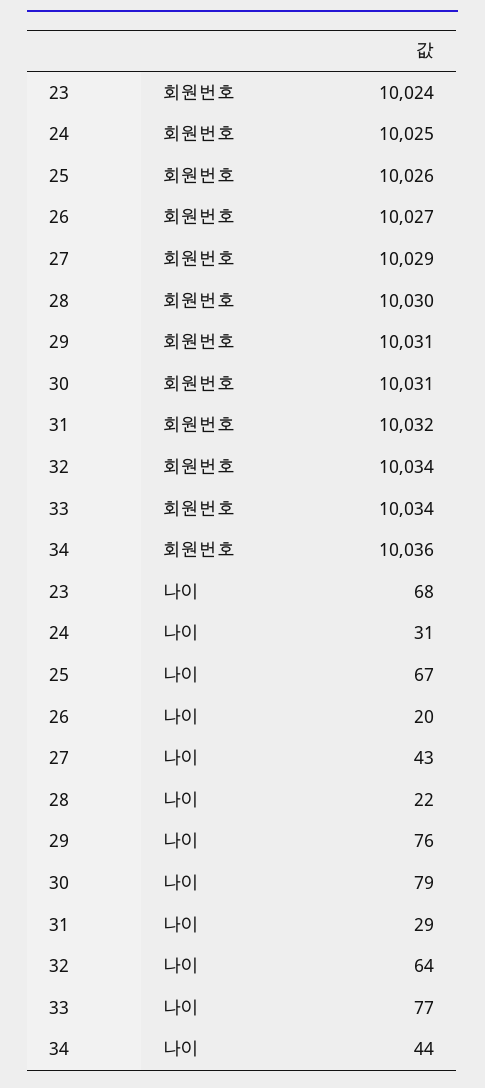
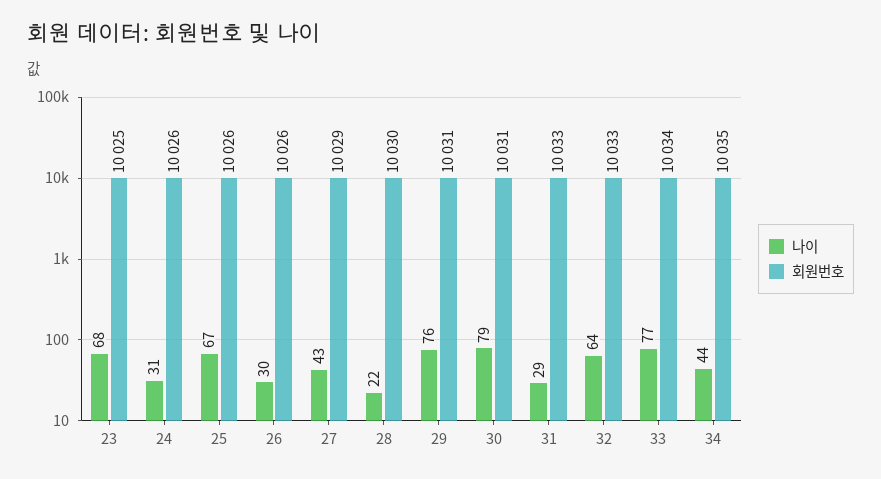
  {
    "회원번호": {
-     "23": 10024,
+     "23": 10025,
-     "24": 10025,
+     "24": 10026,
      "25": 10026,
-     "26": 10027,
+     "26": 10026,
      "27": 10029,
      "28": 10030,
      "29": 10031,
      "30": 10031,
-     "31": 10032,
+     "31": 10033,
-     "32": 10034,
+     "32": 10033,
      "33": 10034,
-     "34": 10036
+     "34": 10035
    },
    "나이": {
      "23": 68,
      "24": 31,
      "25": 67,
-     "26": 20,
+     "26": 30,
      "27": 43,
      "28": 22,
      "29": 76,
      "30": 79,
      "31": 29,
      "32": 64,
      "33": 77,
      "34": 44
    }
  }

